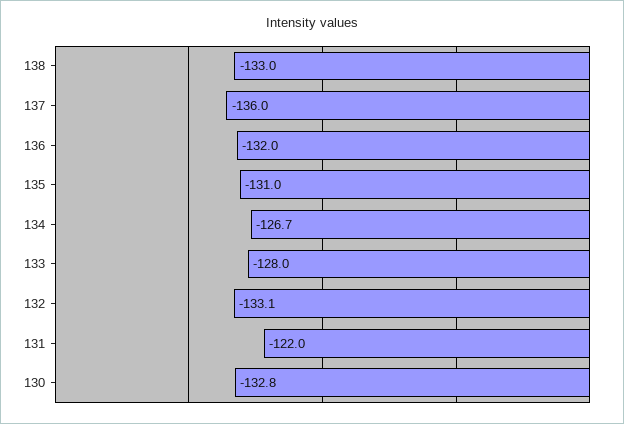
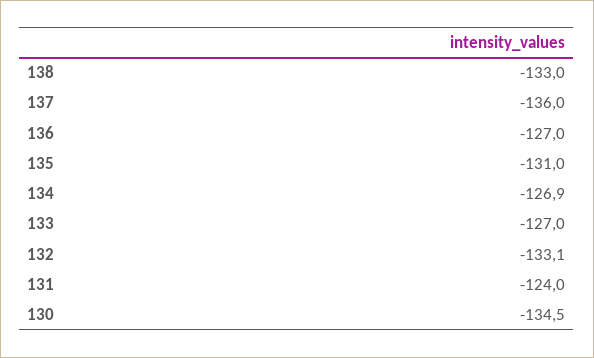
  {
    "138": -133,
    "137": -136,
-   "136": -132,
+   "136": -127,
    "135": -131,
-   "134": -126.7,
+   "134": -126.9,
-   "133": -128,
+   "133": -127,
    "132": -133.1,
-   "131": -122,
+   "131": -124,
-   "130": -132.8
+   "130": -134.5
  }

